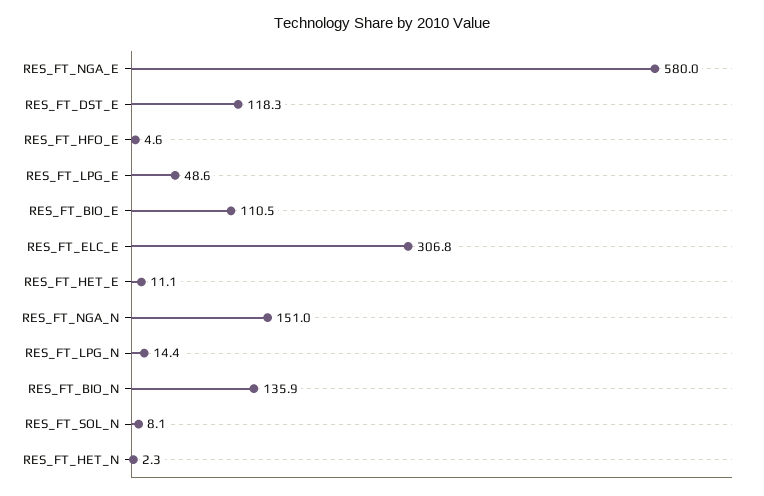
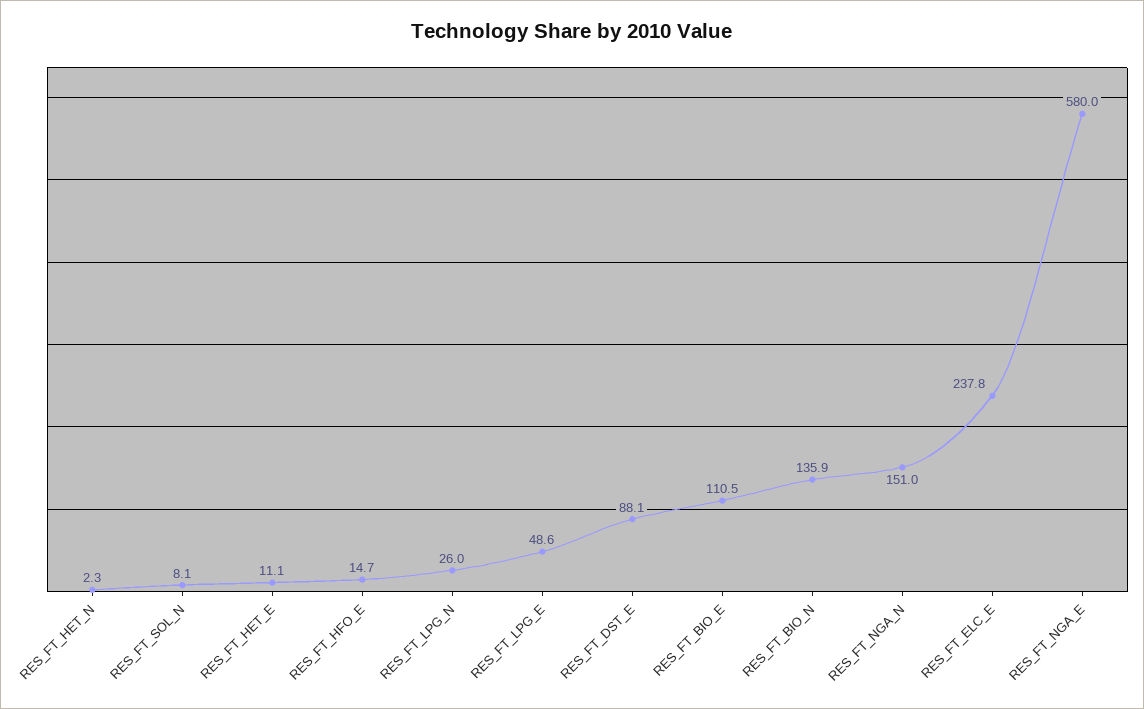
  {
    "RES_FT_NGA_E": 580,
-   "RES_FT_DST_E": 118.3,
+   "RES_FT_DST_E": 88.1,
-   "RES_FT_HFO_E": 4.6,
+   "RES_FT_HFO_E": 14.7,
    "RES_FT_LPG_E": 48.6,
    "RES_FT_BIO_E": 110.5,
-   "RES_FT_ELC_E": 306.8,
+   "RES_FT_ELC_E": 237.8,
    "RES_FT_HET_E": 11.1,
    "RES_FT_NGA_N": 151,
-   "RES_FT_LPG_N": 14.4,
+   "RES_FT_LPG_N": 26,
    "RES_FT_BIO_N": 135.9,
    "RES_FT_SOL_N": 8.1,
    "RES_FT_HET_N": 2.3
  }

